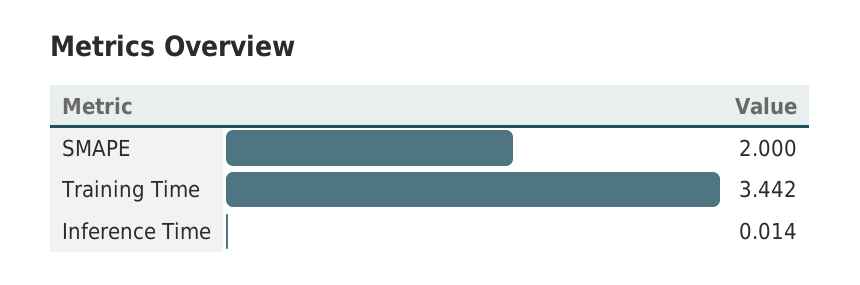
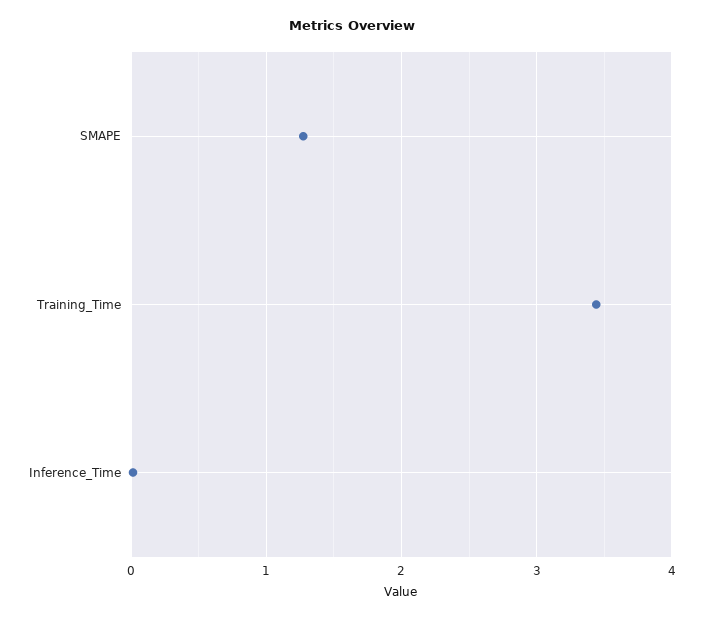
  {
-   "SMAPE": 2,
+   "SMAPE": 1.3,
    "Training Time": 3.442,
    "Inference Time": 0.014
  }

